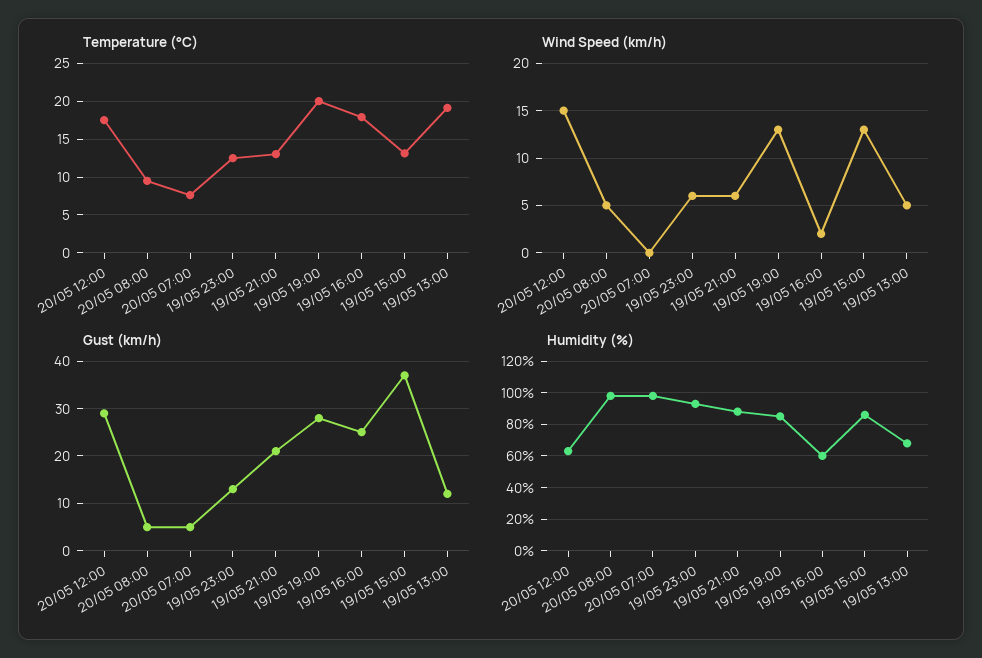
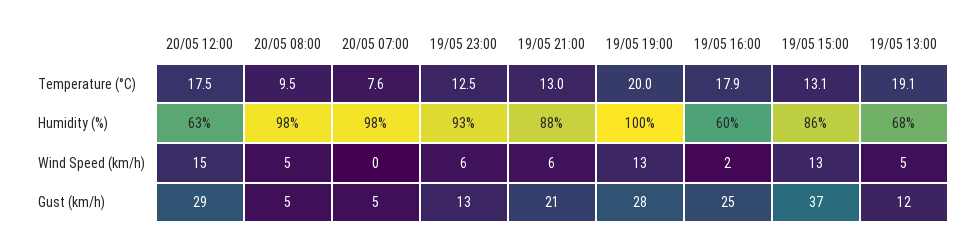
  {
    "Temperature (°C)": {
      "20/05 12:00": 17.5,
      "20/05 08:00": 9.5,
      "20/05 07:00": 7.6,
      "19/05 23:00": 12.5,
      "19/05 21:00": 13,
      "19/05 19:00": 20,
      "19/05 16:00": 17.9,
      "19/05 15:00": 13.1,
      "19/05 13:00": 19.1
    },
    "Wind Speed (km/h)": {
      "20/05 12:00": 15,
      "20/05 08:00": 5,
      "20/05 07:00": 0,
      "19/05 23:00": 6,
      "19/05 21:00": 6,
      "19/05 19:00": 13,
      "19/05 16:00": 2,
      "19/05 15:00": 13,
      "19/05 13:00": 5
    },
    "Gust (km/h)": {
      "20/05 12:00": 29,
      "20/05 08:00": 5,
      "20/05 07:00": 5,
      "19/05 23:00": 13,
      "19/05 21:00": 21,
      "19/05 19:00": 28,
      "19/05 16:00": 25,
      "19/05 15:00": 37,
      "19/05 13:00": 12
    },
    "Humidity (%)": {
      "20/05 12:00": 63,
      "20/05 08:00": 98,
      "20/05 07:00": 98,
      "19/05 23:00": 93,
      "19/05 21:00": 88,
-     "19/05 19:00": 85,
+     "19/05 19:00": 100,
      "19/05 16:00": 60,
      "19/05 15:00": 86,
      "19/05 13:00": 68
    }
  }

